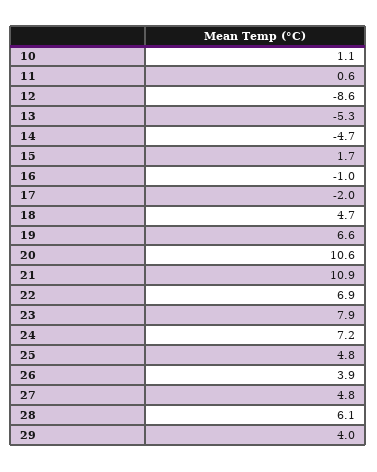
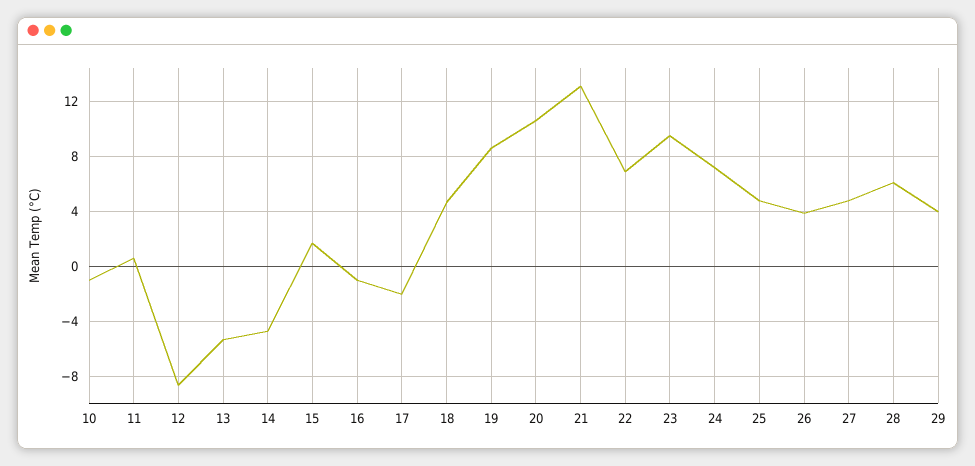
  {
-   "10": 1.1,
+   "10": -1,
    "11": 0.6,
    "12": -8.6,
    "13": -5.3,
    "14": -4.7,
    "15": 1.7,
    "16": -1,
    "17": -2,
    "18": 4.7,
-   "19": 6.6,
+   "19": 8.5,
    "20": 10.6,
-   "21": 10.9,
+   "21": 13,
    "22": 6.9,
-   "23": 7.9,
+   "23": 9.5,
    "24": 7.2,
    "25": 4.8,
    "26": 3.9,
    "27": 4.8,
    "28": 6.1,
    "29": 4
  }

